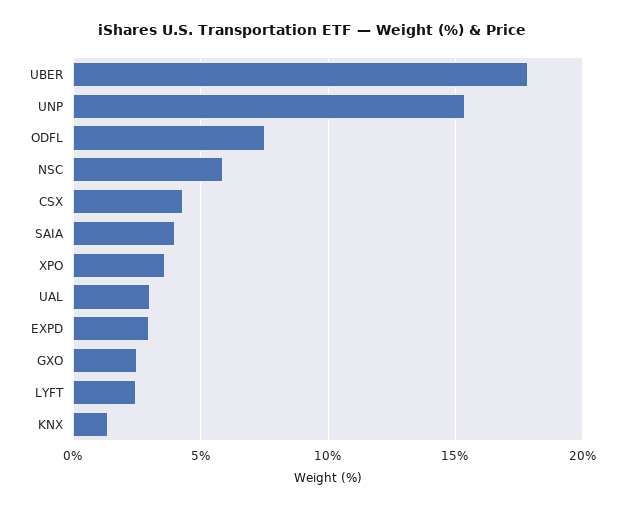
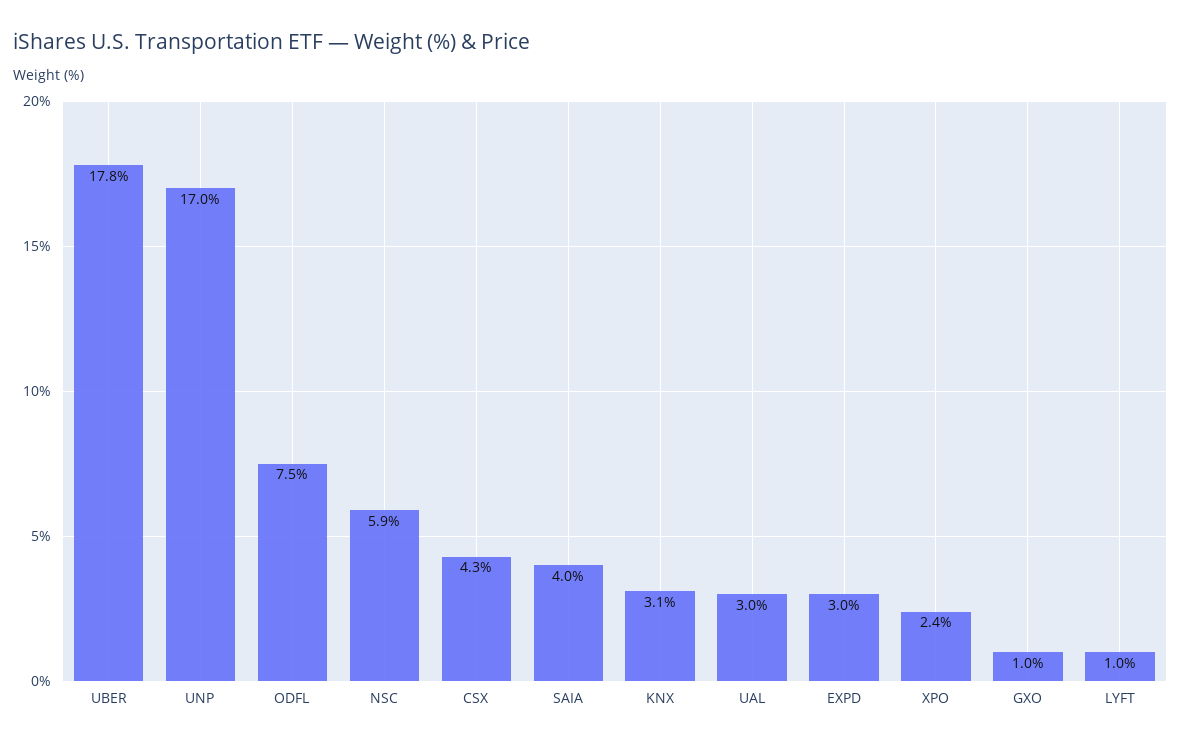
  {
    "UBER": 17.8,
-   "UNP": 15.5,
+   "UNP": 17,
    "ODFL": 7.5,
    "NSC": 5.9,
    "CSX": 4.3,
    "SAIA": 4,
-   "XPO": 3.5,
+   "XPO": 2.4,
    "UAL": 3,
    "EXPD": 3,
-   "GXO": 2.5,
+   "GXO": 1,
-   "LYFT": 2.5,
+   "LYFT": 1,
-   "KNX": 1.5
+   "KNX": 3.1
  }

